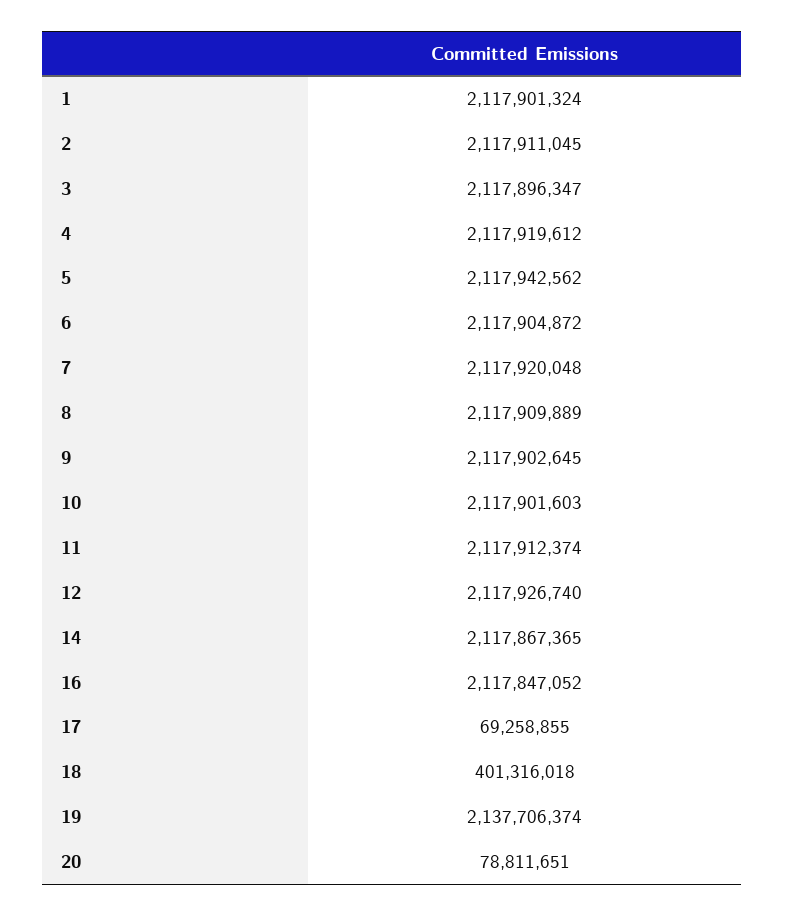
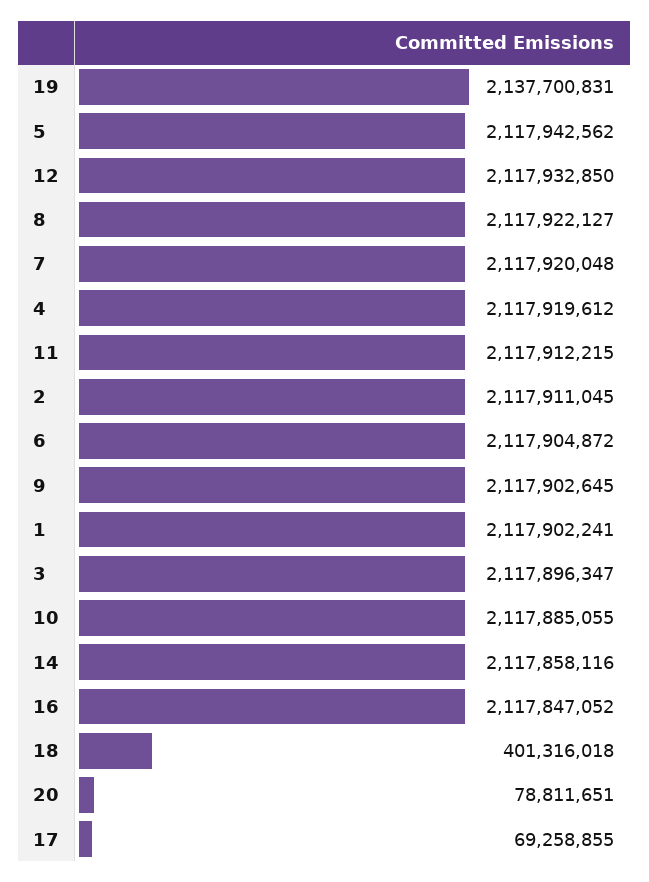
  {
-   "1": 2117901324,
+   "1": 2117902241,
    "2": 2117911045,
    "3": 2117896347,
    "4": 2117919612,
    "5": 2117942562,
    "6": 2117904872,
    "7": 2117920048,
-   "8": 2117909889,
+   "8": 2117922127,
    "9": 2117902645,
-   "10": 2117901603,
+   "10": 2117885055,
-   "11": 2117912374,
+   "11": 2117912215,
-   "12": 2117926740,
+   "12": 2117932850,
-   "14": 2117867365,
+   "14": 2117858116,
    "16": 2117847052,
    "17": 69258855,
    "18": 401316018,
-   "19": 2137706374,
+   "19": 2137700831,
    "20": 78811651
  }

